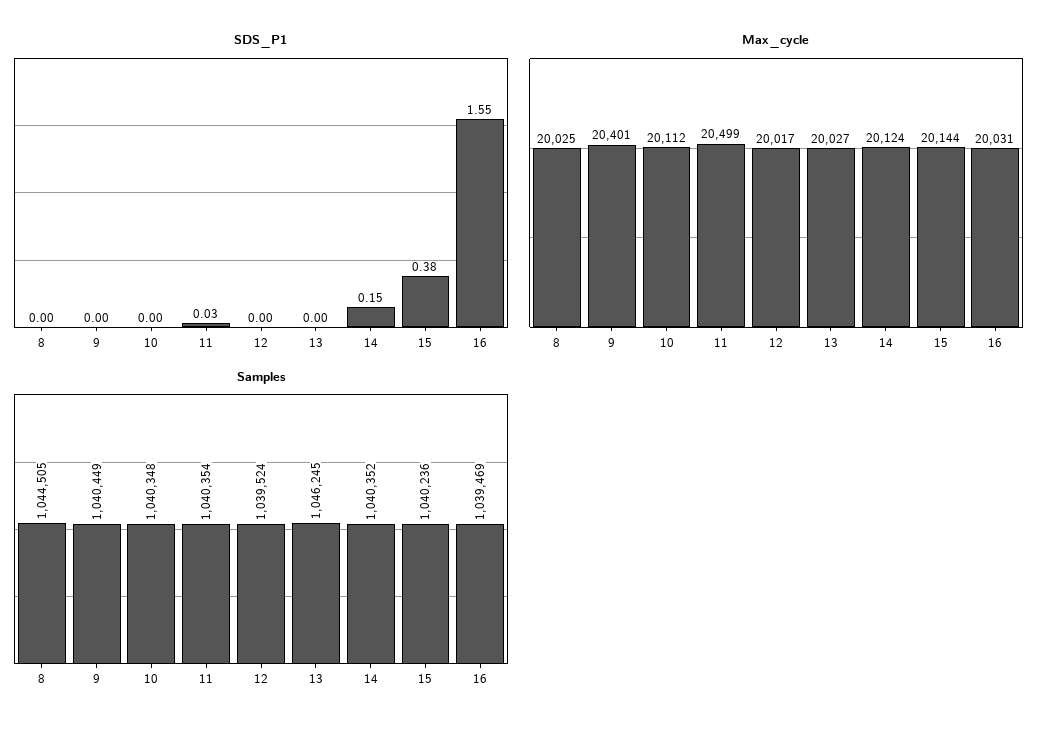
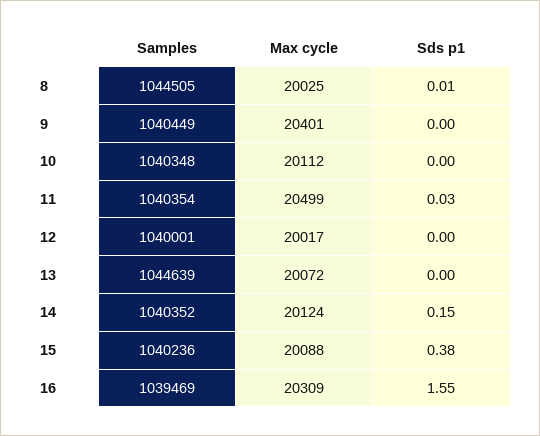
  {
    "SDS_P1": {
-     "8": 0,
+     "8": 0.01,
      "9": 0,
      "10": 0,
      "11": 0.03,
      "12": 0,
      "13": 0,
      "14": 0.15,
      "15": 0.38,
      "16": 1.55
    },
    "Max_cycle": {
      "8": 20025,
      "9": 20401,
      "10": 20112,
      "11": 20499,
      "12": 20017,
-     "13": 20027,
+     "13": 20072,
      "14": 20124,
-     "15": 20144,
+     "15": 20088,
-     "16": 20031
+     "16": 20309
    },
    "Samples": {
      "8": 1044505,
      "9": 1040449,
      "10": 1040348,
      "11": 1040354,
-     "12": 1039524,
+     "12": 1040001,
-     "13": 1046245,
+     "13": 1044639,
      "14": 1040352,
      "15": 1040236,
      "16": 1039469
    }
  }

